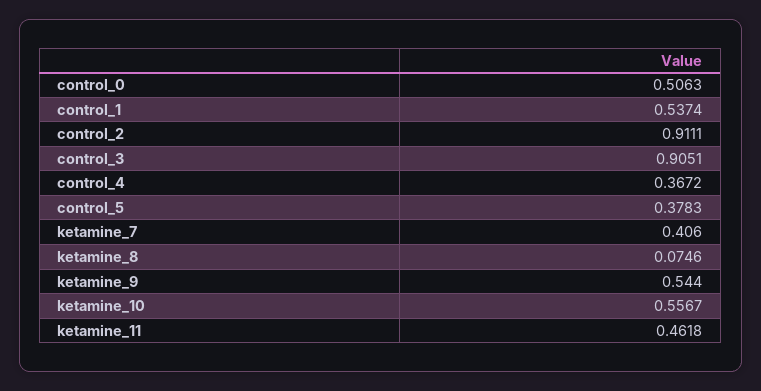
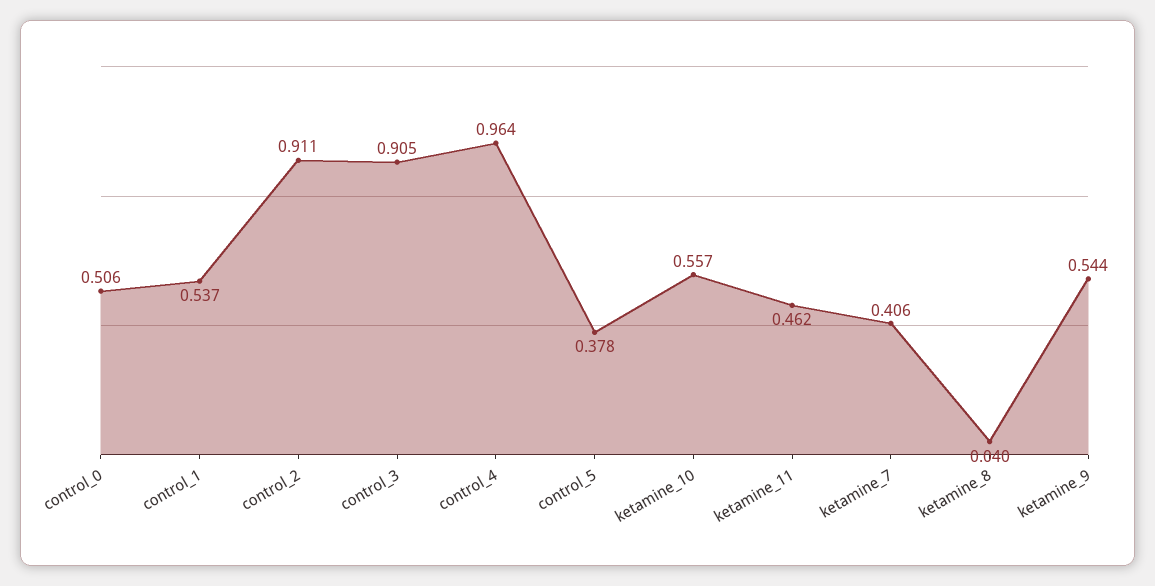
  {
    "control_0": 0.5063,
    "control_1": 0.5374,
    "control_2": 0.9111,
    "control_3": 0.9051,
-   "control_4": 0.3672,
+   "control_4": 0.964,
    "control_5": 0.3783,
    "ketamine_7": 0.406,
-   "ketamine_8": 0.0746,
+   "ketamine_8": 0.04,
    "ketamine_9": 0.544,
    "ketamine_10": 0.5567,
    "ketamine_11": 0.4618
  }

